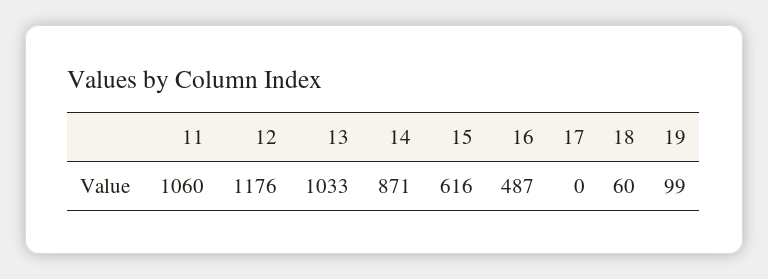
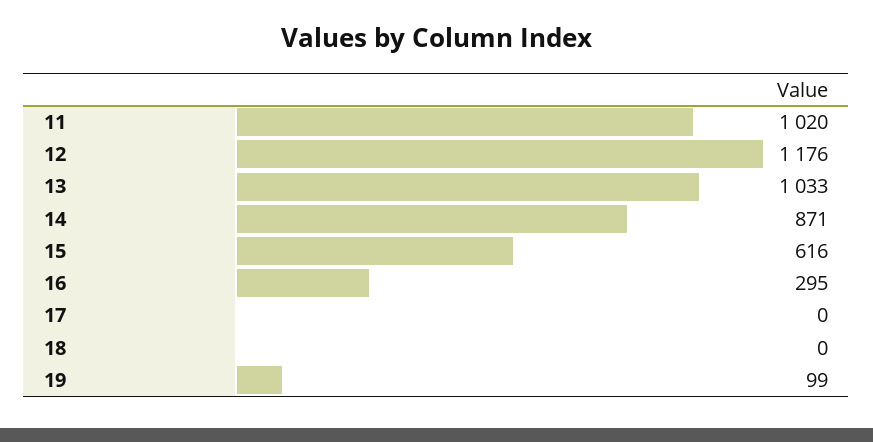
  {
-   "11": 1060,
+   "11": 1020,
    "12": 1176,
    "13": 1033,
    "14": 871,
    "15": 616,
-   "16": 487,
+   "16": 295,
    "17": 0,
-   "18": 60,
+   "18": 0,
    "19": 99
  }

